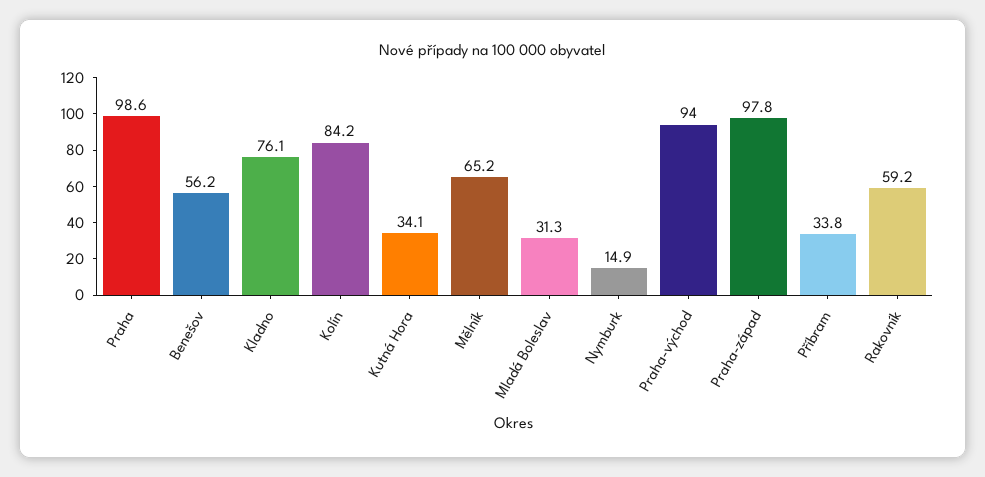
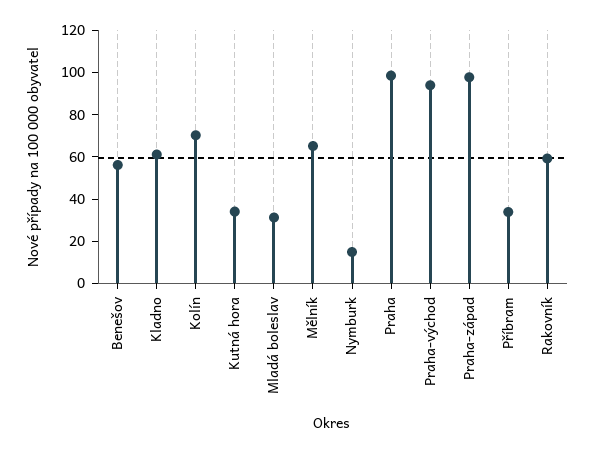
  {
    "Praha": 98.6,
    "Benešov": 56.2,
-   "Kladno": 76.1,
+   "Kladno": 60,
-   "Kolín": 84.2,
+   "Kolín": 70,
    "Kutná Hora": 34.1,
    "Mělník": 65.2,
    "Mladá Boleslav": 31.3,
    "Nymburk": 14.9,
    "Praha-východ": 94,
    "Praha-západ": 97.8,
    "Příbram": 33.8,
    "Rakovník": 59.2
  }

